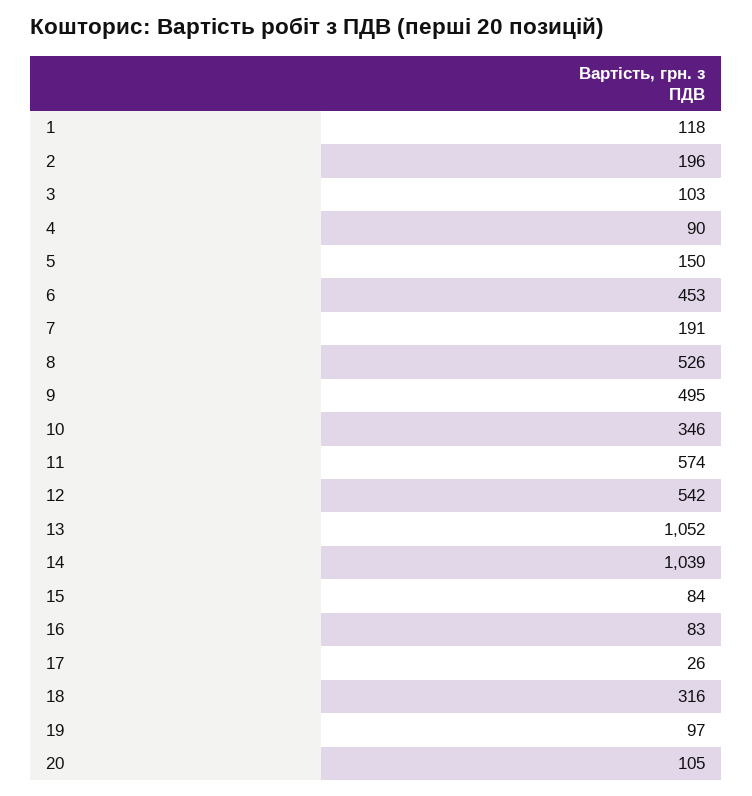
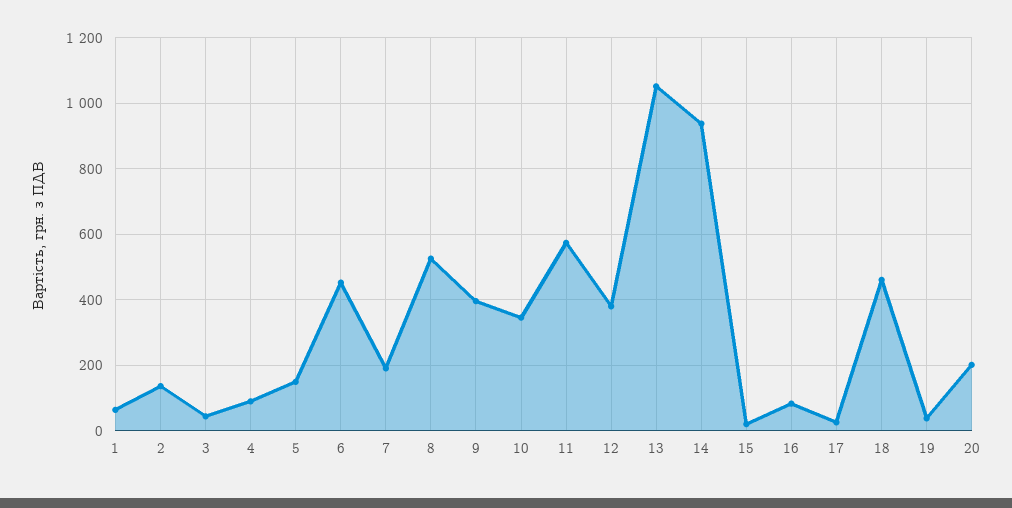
  {
-   "1": 118,
+   "1": 60,
-   "2": 196,
+   "2": 140,
-   "3": 103,
+   "3": 40,
    "4": 90,
    "5": 150,
    "6": 453,
    "7": 191,
    "8": 526,
-   "9": 495,
+   "9": 400,
    "10": 346,
    "11": 574,
-   "12": 542,
+   "12": 380,
    "13": 1052,
-   "14": 1039,
+   "14": 940,
-   "15": 84,
+   "15": 20,
    "16": 83,
    "17": 26,
-   "18": 316,
+   "18": 460,
-   "19": 97,
+   "19": 40,
-   "20": 105
+   "20": 200
  }

